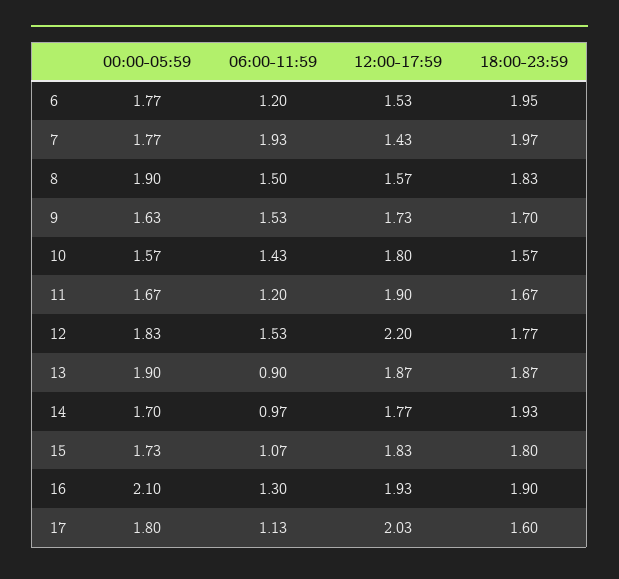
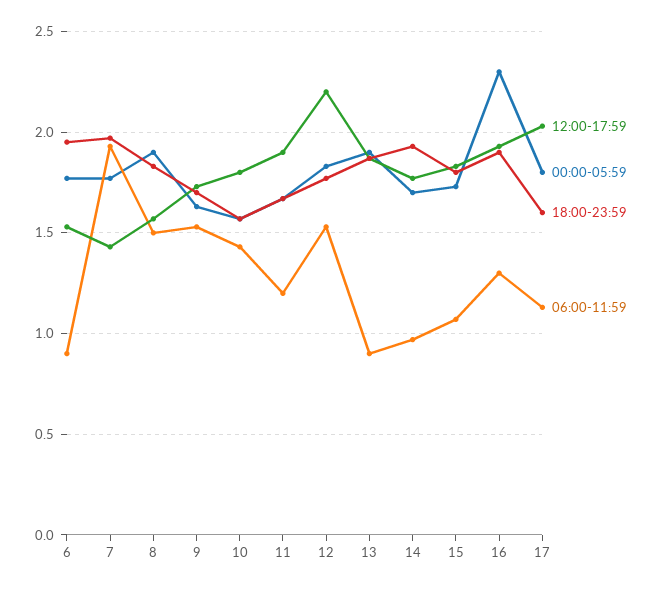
  {
    "00:00-05:59": {
      "6": 1.77,
      "7": 1.77,
      "8": 1.9,
      "9": 1.63,
      "10": 1.57,
      "11": 1.67,
      "12": 1.83,
      "13": 1.9,
      "14": 1.7,
      "15": 1.73,
-     "16": 2.1,
+     "16": 2.3,
      "17": 1.8
    },
    "06:00-11:59": {
-     "6": 1.2,
+     "6": 0.9,
      "7": 1.93,
      "8": 1.5,
      "9": 1.53,
      "10": 1.43,
      "11": 1.2,
      "12": 1.53,
      "13": 0.9,
      "14": 0.97,
      "15": 1.07,
      "16": 1.3,
      "17": 1.13
    },
    "12:00-17:59": {
      "6": 1.53,
      "7": 1.43,
      "8": 1.57,
      "9": 1.73,
      "10": 1.8,
      "11": 1.9,
      "12": 2.2,
      "13": 1.87,
      "14": 1.77,
      "15": 1.83,
      "16": 1.93,
      "17": 2.03
    },
    "18:00-23:59": {
      "6": 1.95,
      "7": 1.97,
      "8": 1.83,
      "9": 1.7,
      "10": 1.57,
      "11": 1.67,
      "12": 1.77,
      "13": 1.87,
      "14": 1.93,
      "15": 1.8,
      "16": 1.9,
      "17": 1.6
    }
  }

